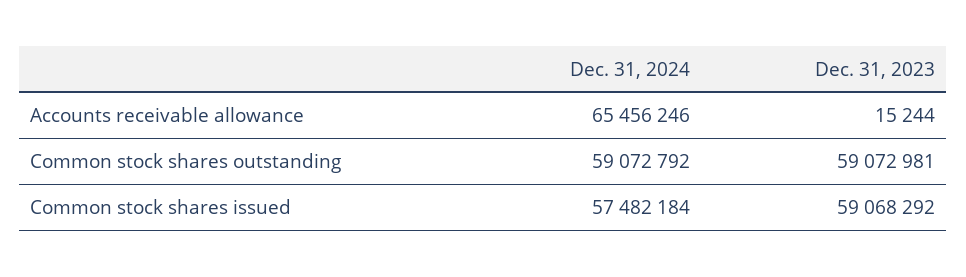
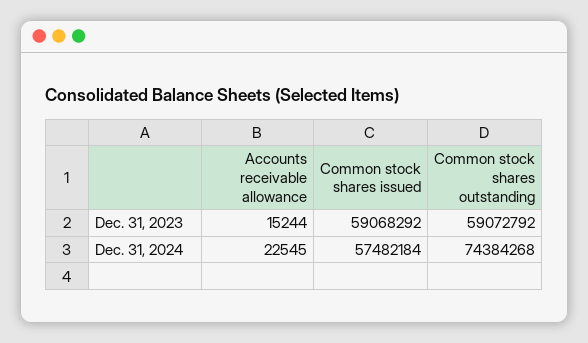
  {
    "Dec. 31, 2024": {
-     "Accounts receivable allowance": 65456246,
+     "Accounts receivable allowance": 22545,
-     "Common stock shares outstanding": 59072792,
+     "Common stock shares outstanding": 74384268,
      "Common stock shares issued": 57482184
    },
    "Dec. 31, 2023": {
      "Accounts receivable allowance": 15244,
-     "Common stock shares outstanding": 59072981,
+     "Common stock shares outstanding": 59072792,
      "Common stock shares issued": 59068292
    }
  }

